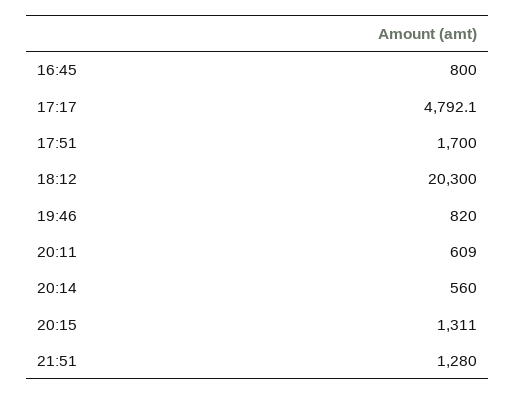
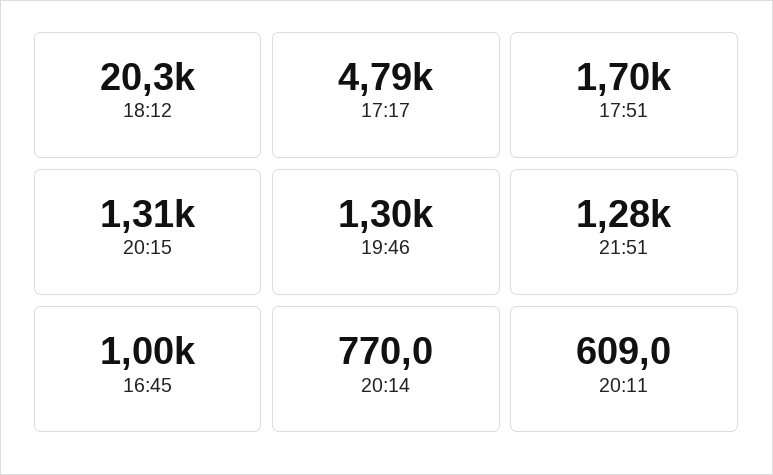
  {
-   "16:45": 800,
+   "16:45": 1000,
    "17:17": 4792.1,
    "17:51": 1700,
    "18:12": 20300,
-   "19:46": 820,
+   "19:46": 1300,
    "20:11": 609,
-   "20:14": 560,
+   "20:14": 770,
    "20:15": 1311,
    "21:51": 1280
  }

